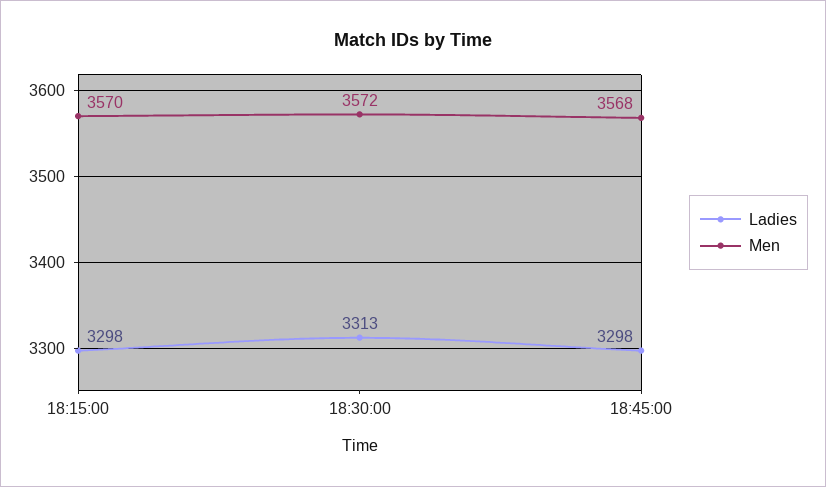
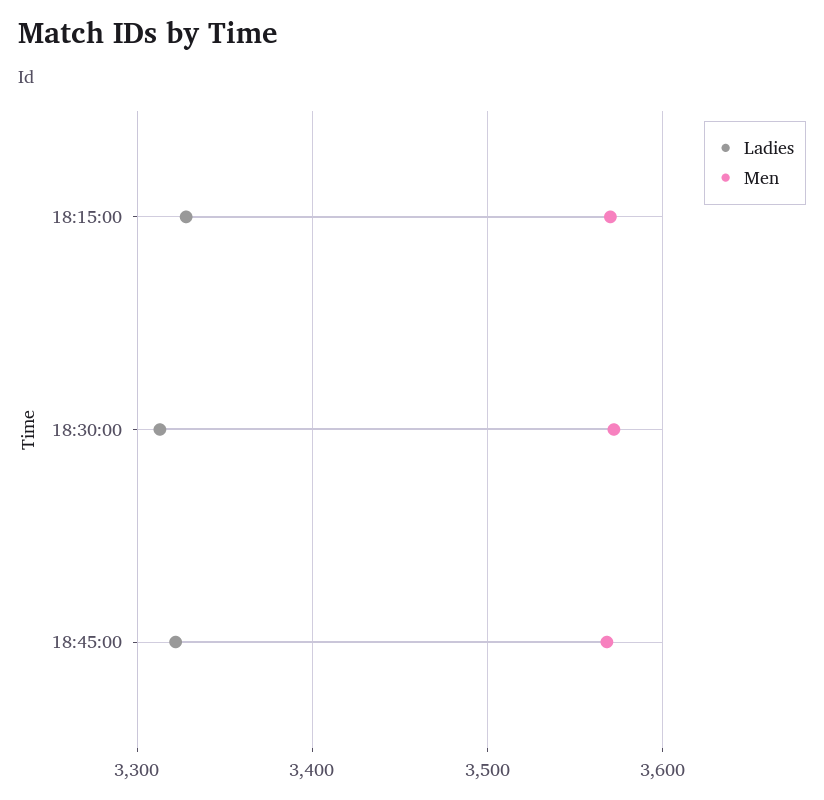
  {
    "Ladies": {
-     "18:15:00": 3298,
+     "18:15:00": 3330,
      "18:30:00": 3313,
-     "18:45:00": 3298
+     "18:45:00": 3320
    },
    "Men": {
      "18:15:00": 3570,
      "18:30:00": 3572,
      "18:45:00": 3568
    }
  }

